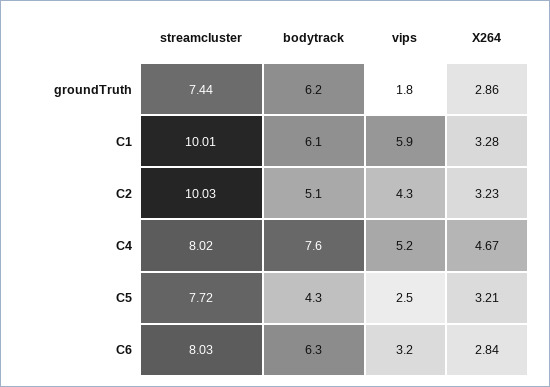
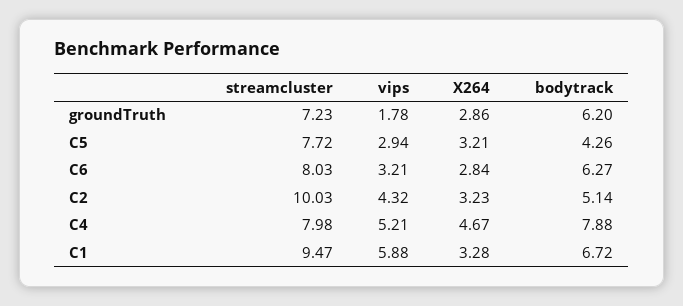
  {
    "streamcluster": {
-     "groundTruth": 7.44,
+     "groundTruth": 7.23,
-     "C1": 10.01,
+     "C1": 9.47,
      "C2": 10.03,
-     "C4": 8.02,
+     "C4": 7.98,
      "C5": 7.72,
      "C6": 8.03
    },
    "bodytrack": {
      "groundTruth": 6.2,
-     "C1": 6.1,
+     "C1": 6.72,
      "C2": 5.14,
-     "C4": 7.6,
+     "C4": 7.88,
      "C5": 4.26,
      "C6": 6.27
    },
    "vips": {
      "groundTruth": 1.78,
      "C1": 5.88,
      "C2": 4.32,
      "C4": 5.21,
-     "C5": 2.5,
+     "C5": 2.94,
      "C6": 3.21
    },
    "X264": {
      "groundTruth": 2.86,
      "C1": 3.28,
      "C2": 3.23,
      "C4": 4.67,
      "C5": 3.21,
      "C6": 2.84
    }
  }

